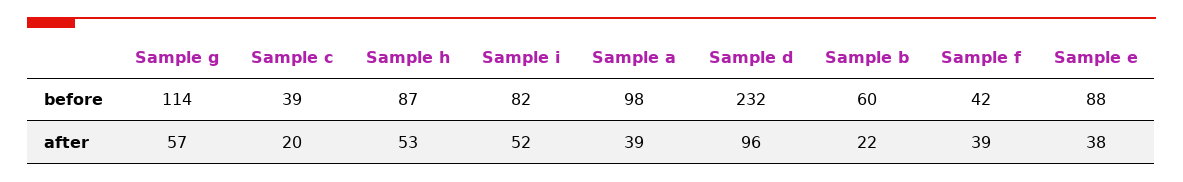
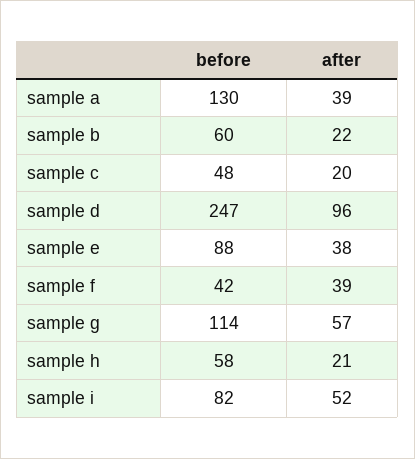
  {
    "Sample g": {
      "before": 114,
      "after": 57
    },
    "Sample c": {
-     "before": 39,
+     "before": 48,
      "after": 20
    },
    "Sample h": {
-     "before": 87,
+     "before": 58,
-     "after": 53
+     "after": 21
    },
    "Sample i": {
      "before": 82,
      "after": 52
    },
    "Sample a": {
-     "before": 98,
+     "before": 130,
      "after": 39
    },
    "Sample d": {
-     "before": 232,
+     "before": 247,
      "after": 96
    },
    "Sample b": {
      "before": 60,
      "after": 22
    },
    "Sample f": {
      "before": 42,
      "after": 39
    },
    "Sample e": {
      "before": 88,
      "after": 38
    }
  }

